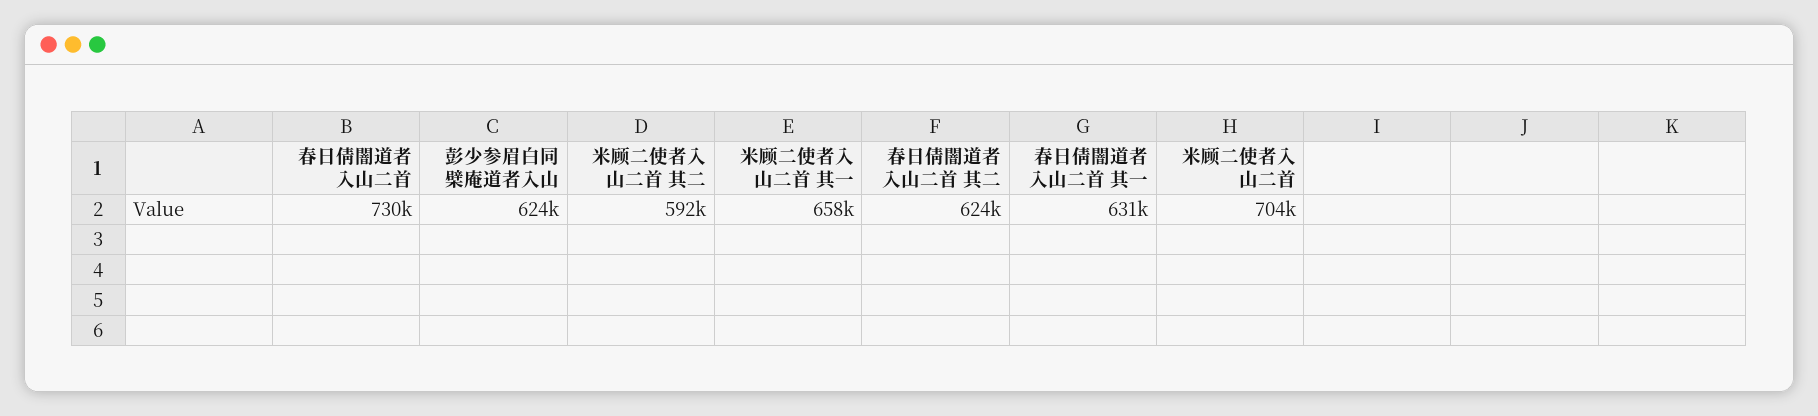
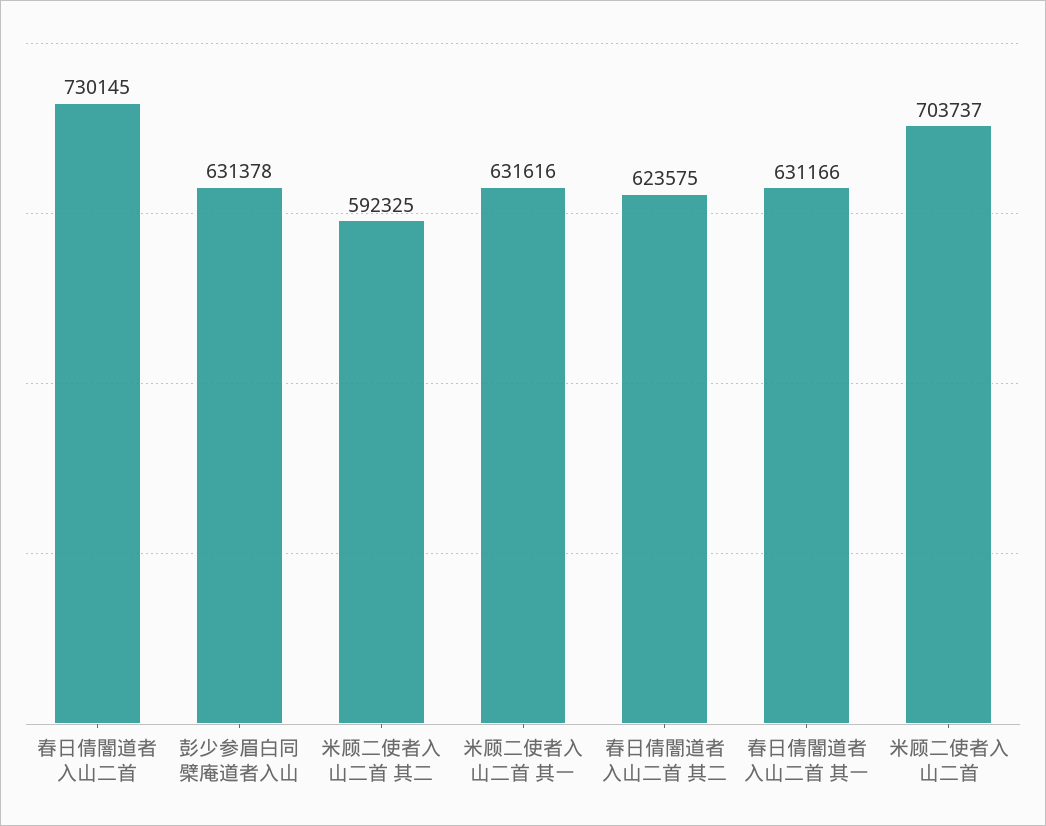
  {
    "春日倩闇道者入山二首": 730145,
-   "彭少参眉白同檗庵道者入山": 624000,
+   "彭少参眉白同檗庵道者入山": 631378,
    "米顾二使者入山二首 其二": 592325,
-   "米顾二使者入山二首 其一": 658000,
+   "米顾二使者入山二首 其一": 631616,
    "春日倩闇道者入山二首 其二": 623575,
    "春日倩闇道者入山二首 其一": 631166,
    "米顾二使者入山二首": 703737
  }

